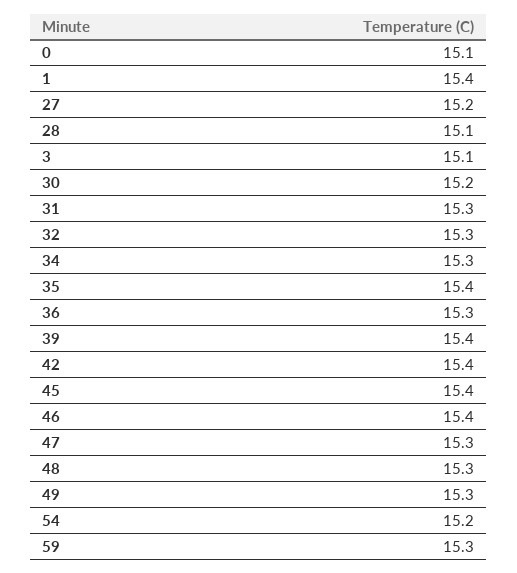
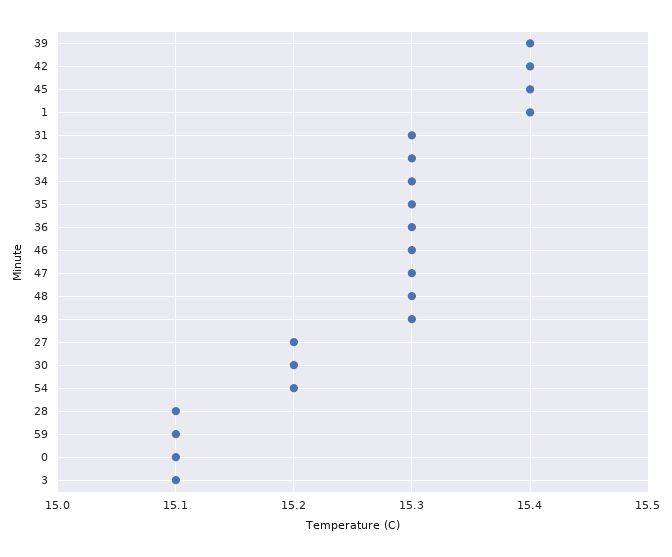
  {
    "0": 15.1,
    "1": 15.4,
    "27": 15.2,
    "28": 15.1,
    "3": 15.1,
    "30": 15.2,
    "31": 15.3,
    "32": 15.3,
    "34": 15.3,
-   "35": 15.4,
+   "35": 15.3,
    "36": 15.3,
    "39": 15.4,
    "42": 15.4,
    "45": 15.4,
-   "46": 15.4,
+   "46": 15.3,
    "47": 15.3,
    "48": 15.3,
    "49": 15.3,
    "54": 15.2,
-   "59": 15.3
+   "59": 15.1
  }

